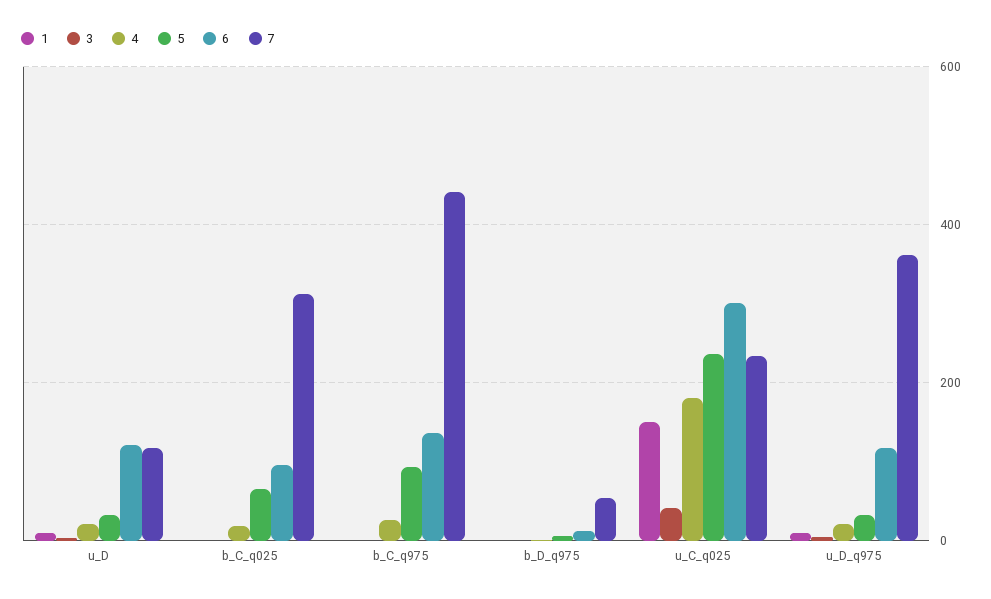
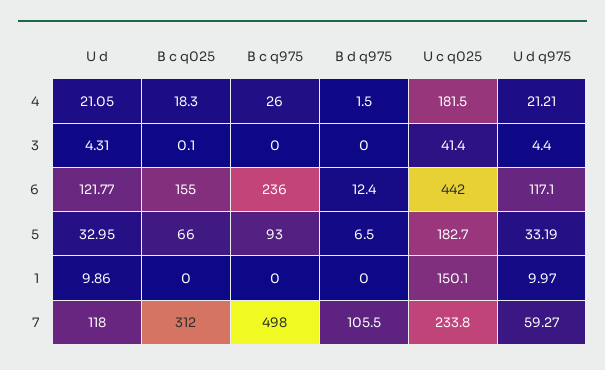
  {
    "1": {
      "u_D": 9.86,
      "b_C_q025": 0,
      "b_C_q975": 0,
      "b_D_q975": 0,
      "u_C_q025": 150.1,
      "u_D_q975": 9.97
    },
    "3": {
      "u_D": 4.31,
      "b_C_q025": 0.1,
      "b_C_q975": 0,
      "b_D_q975": 0,
      "u_C_q025": 41.4,
      "u_D_q975": 4.4
    },
    "4": {
      "u_D": 21.05,
      "b_C_q025": 18.3,
      "b_C_q975": 26,
      "b_D_q975": 1.5,
      "u_C_q025": 181.5,
      "u_D_q975": 21.21
    },
    "5": {
      "u_D": 32.95,
      "b_C_q025": 66,
      "b_C_q975": 93,
      "b_D_q975": 6.5,
-     "u_C_q025": 240,
+     "u_C_q025": 182.7,
      "u_D_q975": 33.19
    },
    "6": {
      "u_D": 121.77,
-     "b_C_q025": 100,
+     "b_C_q025": 155,
-     "b_C_q975": 140,
+     "b_C_q975": 236,
      "b_D_q975": 12.4,
-     "u_C_q025": 300,
+     "u_C_q025": 442,
      "u_D_q975": 117.1
    },
    "7": {
      "u_D": 118,
      "b_C_q025": 312,
-     "b_C_q975": 440,
+     "b_C_q975": 498,
-     "b_D_q975": 60,
+     "b_D_q975": 105.5,
      "u_C_q025": 233.8,
-     "u_D_q975": 360
+     "u_D_q975": 59.27
    }
  }

